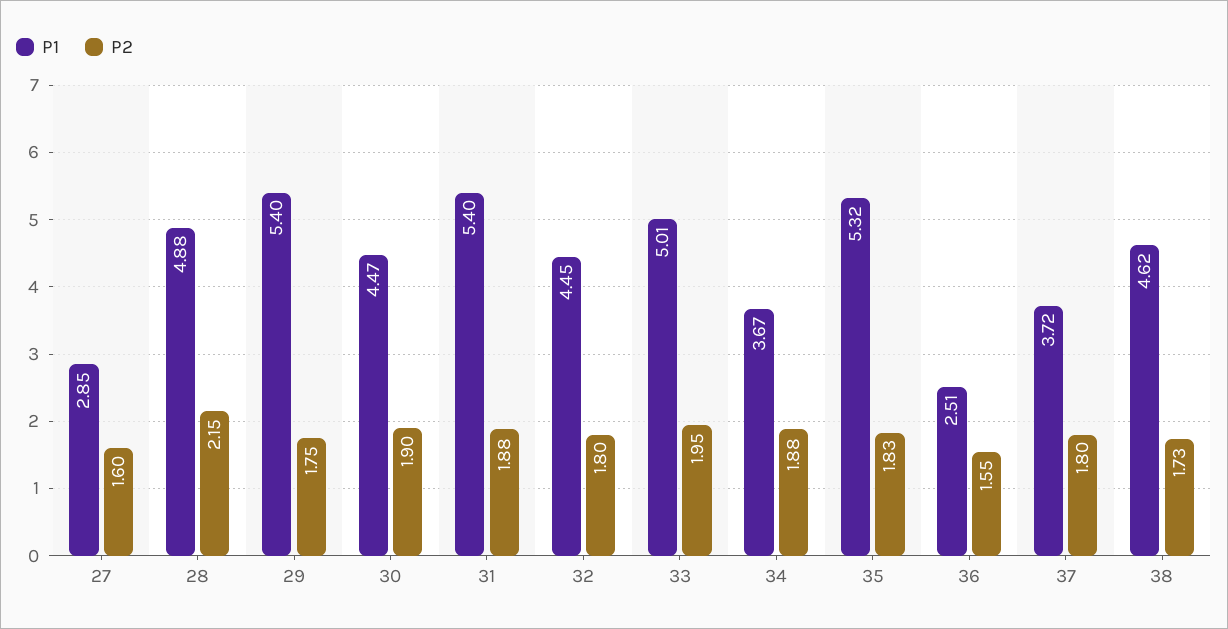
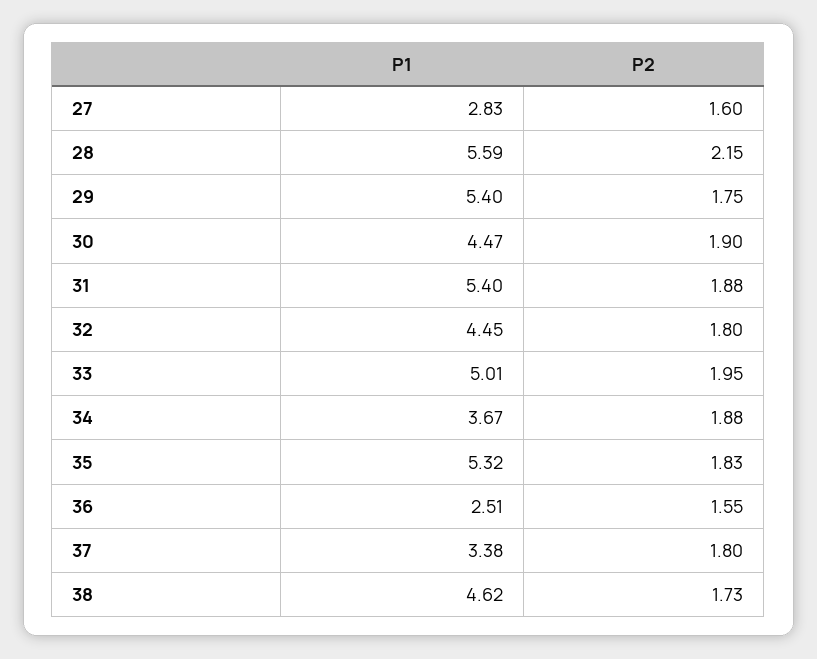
  {
    "P1": {
-     "27": 2.85,
+     "27": 2.83,
-     "28": 4.88,
+     "28": 5.59,
      "29": 5.4,
      "30": 4.47,
      "31": 5.4,
      "32": 4.45,
      "33": 5.01,
      "34": 3.67,
      "35": 5.32,
      "36": 2.51,
-     "37": 3.72,
+     "37": 3.38,
      "38": 4.62
    },
    "P2": {
      "27": 1.6,
      "28": 2.15,
      "29": 1.75,
      "30": 1.9,
      "31": 1.88,
      "32": 1.8,
      "33": 1.95,
      "34": 1.88,
      "35": 1.83,
      "36": 1.55,
      "37": 1.8,
      "38": 1.73
    }
  }

